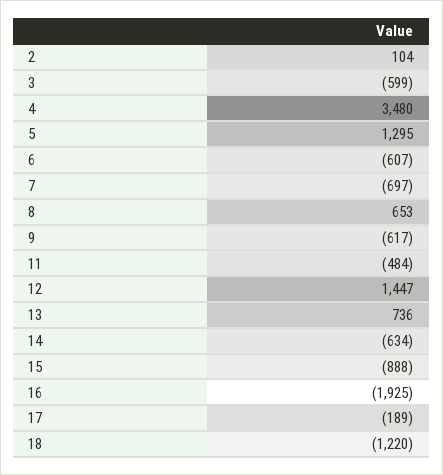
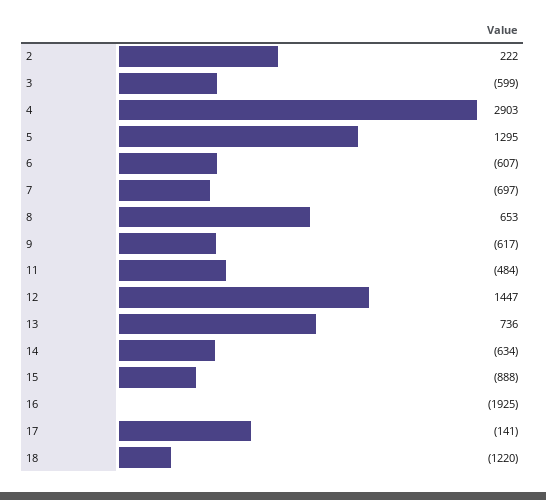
  {
-   "2": 104,
+   "2": 222,
    "3": -599,
-   "4": 3480,
+   "4": 2903,
    "5": 1295,
    "6": -607,
    "7": -697,
    "8": 653,
    "9": -617,
    "11": -484,
    "12": 1447,
    "13": 736,
    "14": -634,
    "15": -888,
    "16": -1925,
-   "17": -189,
+   "17": -141,
    "18": -1220
  }

